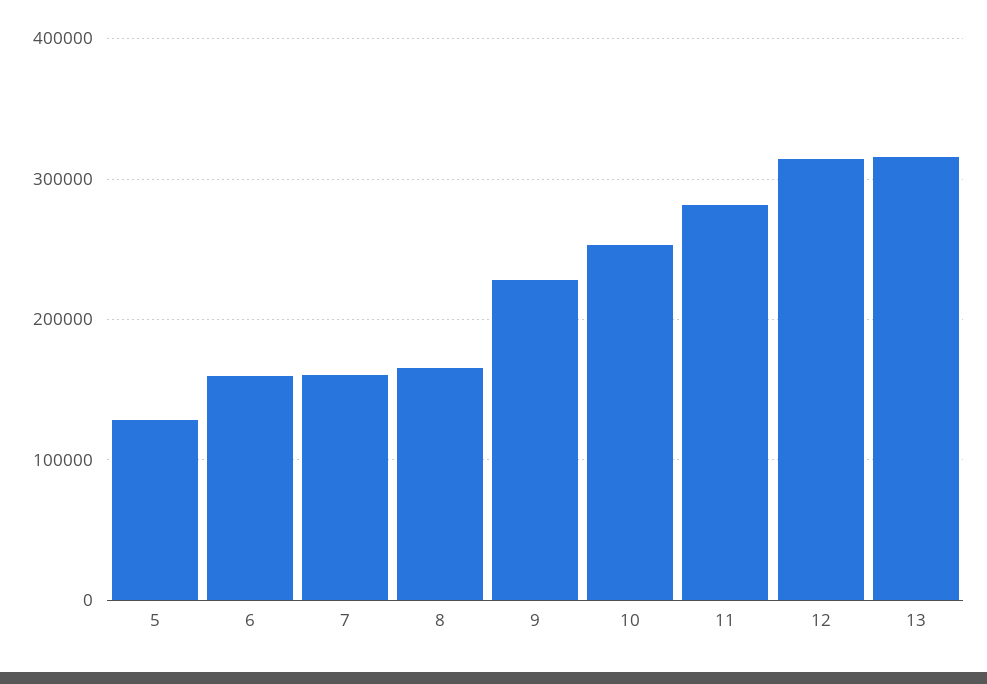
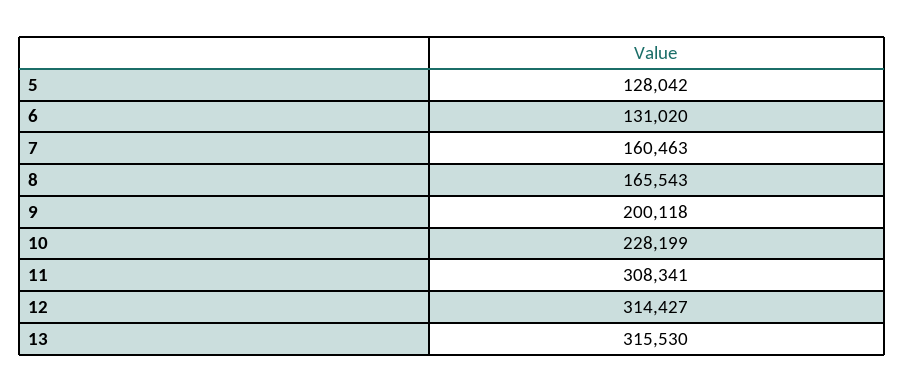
  {
    "5": 128042,
-   "6": 160000,
+   "6": 131020,
    "7": 160463,
    "8": 165543,
-   "9": 230000,
+   "9": 200118,
-   "10": 250000,
+   "10": 228199,
-   "11": 280000,
+   "11": 308341,
    "12": 314427,
    "13": 315530
  }

